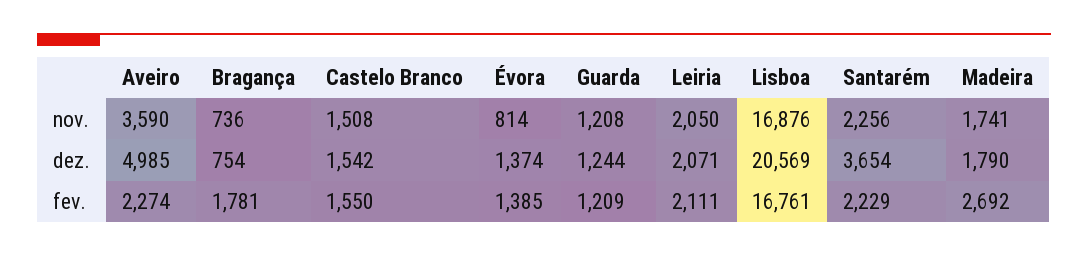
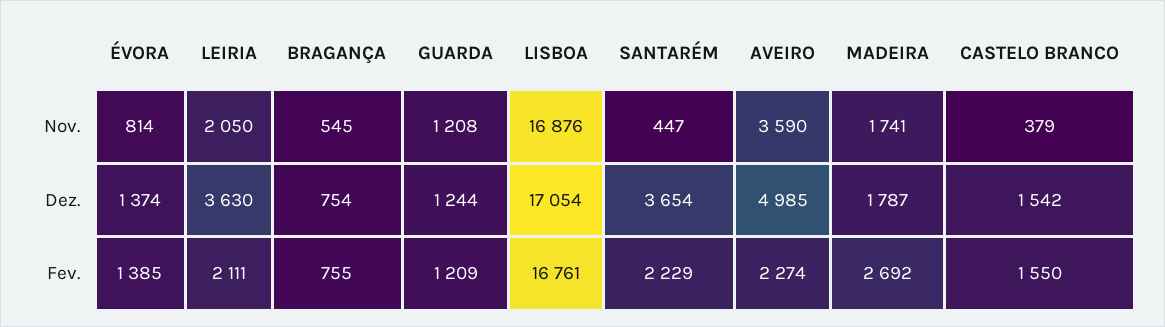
  {
    "Aveiro": {
      "nov.": 3590,
      "dez.": 4985,
      "fev.": 2274
    },
    "Bragança": {
-     "nov.": 736,
+     "nov.": 545,
      "dez.": 754,
-     "fev.": 1781
+     "fev.": 755
    },
    "Castelo Branco": {
-     "nov.": 1508,
+     "nov.": 379,
      "dez.": 1542,
      "fev.": 1550
    },
    "Évora": {
      "nov.": 814,
      "dez.": 1374,
      "fev.": 1385
    },
    "Guarda": {
      "nov.": 1208,
      "dez.": 1244,
      "fev.": 1209
    },
    "Leiria": {
      "nov.": 2050,
-     "dez.": 2071,
+     "dez.": 3630,
      "fev.": 2111
    },
    "Lisboa": {
      "nov.": 16876,
-     "dez.": 20569,
+     "dez.": 17054,
      "fev.": 16761
    },
    "Santarém": {
-     "nov.": 2256,
+     "nov.": 447,
      "dez.": 3654,
      "fev.": 2229
    },
    "Madeira": {
      "nov.": 1741,
-     "dez.": 1790,
+     "dez.": 1787,
      "fev.": 2692
    }
  }

